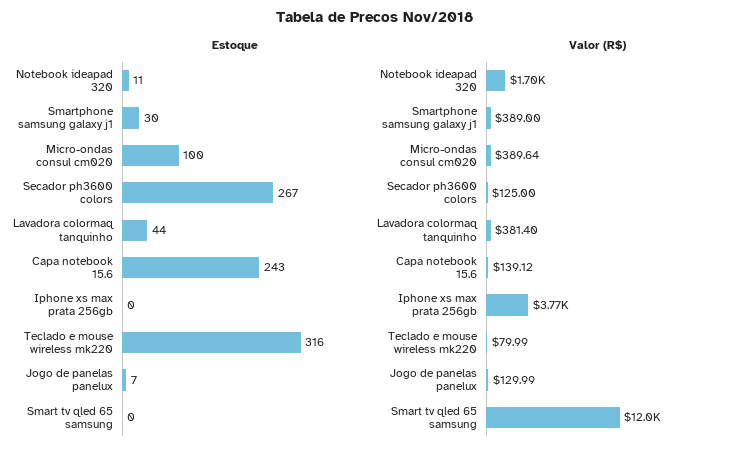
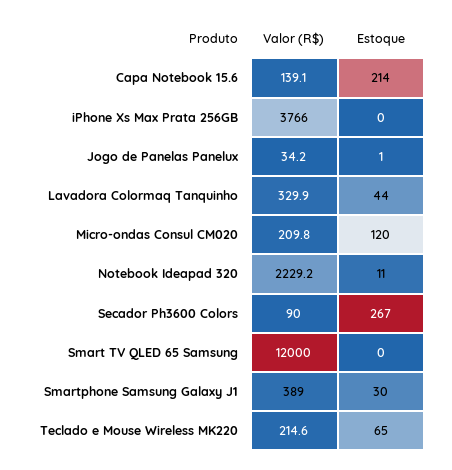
  {
    "Estoque": {
      "Notebook ideapad 320": 11,
      "Smartphone samsung galaxy j1": 30,
-     "Micro-ondas consul cm020": 100,
+     "Micro-ondas consul cm020": 120,
      "Secador ph3600 colors": 267,
      "Lavadora colormaq tanquinho": 44,
-     "Capa notebook 15.6": 243,
+     "Capa notebook 15.6": 214,
      "Iphone xs max prata 256gb": 0,
-     "Teclado e mouse wireless mk220": 316,
+     "Teclado e mouse wireless mk220": 65,
-     "Jogo de panelas panelux": 7,
+     "Jogo de panelas panelux": 1,
      "Smart tv qled 65 samsung": 0
    },
    "Valor (R$)": {
-     "Notebook ideapad 320": 1700,
+     "Notebook ideapad 320": 2229.2,
      "Smartphone samsung galaxy j1": 389,
-     "Micro-ondas consul cm020": 389.64,
+     "Micro-ondas consul cm020": 209.8,
-     "Secador ph3600 colors": 125,
+     "Secador ph3600 colors": 90,
-     "Lavadora colormaq tanquinho": 381.4,
+     "Lavadora colormaq tanquinho": 329.9,
      "Capa notebook 15.6": 139.12,
      "Iphone xs max prata 256gb": 3766,
-     "Teclado e mouse wireless mk220": 79.99,
+     "Teclado e mouse wireless mk220": 214.6,
-     "Jogo de panelas panelux": 129.99,
+     "Jogo de panelas panelux": 34.2,
      "Smart tv qled 65 samsung": 12000
    }
  }

